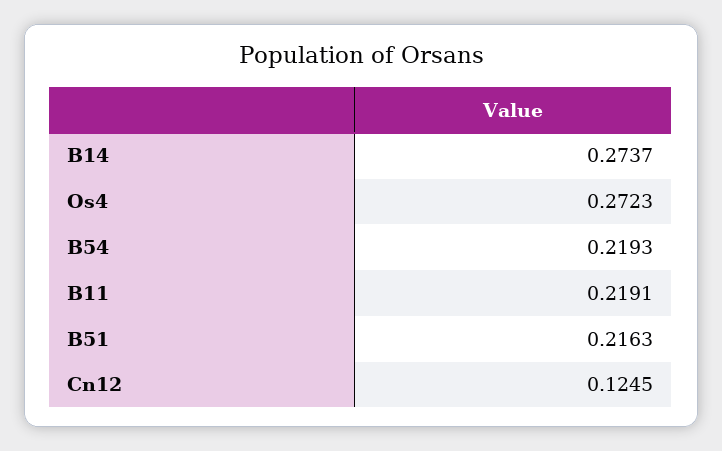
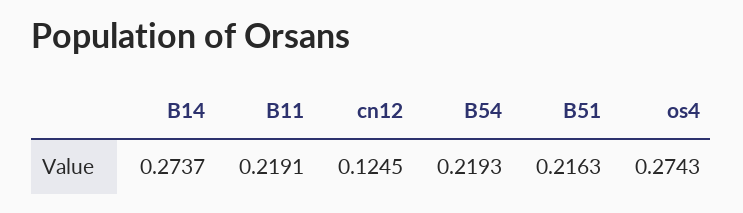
  {
    "B14": 0.2737,
-   "Os4": 0.2723,
+   "Os4": 0.2743,
    "B54": 0.2193,
    "B11": 0.2191,
    "B51": 0.2163,
    "Cn12": 0.1245
  }

